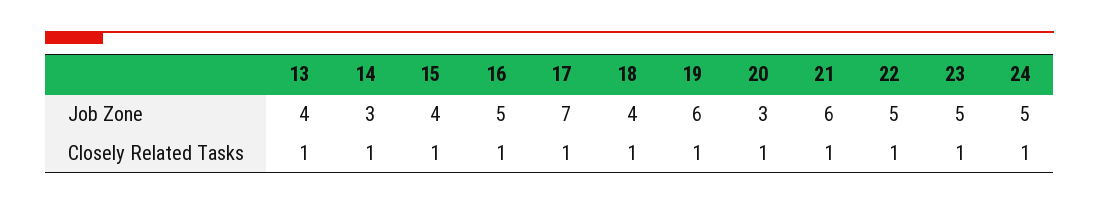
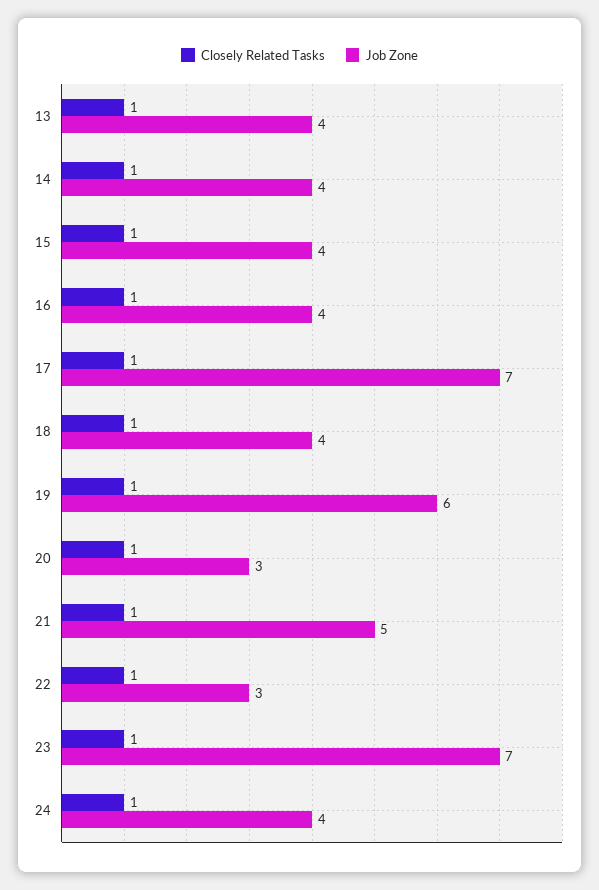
  {
    "Job Zone": {
      "13": 4,
-     "14": 3,
+     "14": 4,
      "15": 4,
-     "16": 5,
+     "16": 4,
      "17": 7,
      "18": 4,
      "19": 6,
      "20": 3,
-     "21": 6,
+     "21": 5,
-     "22": 5,
+     "22": 3,
-     "23": 5,
+     "23": 7,
-     "24": 5
+     "24": 4
    },
    "Closely Related Tasks": {
      "13": 1,
      "14": 1,
      "15": 1,
      "16": 1,
      "17": 1,
      "18": 1,
      "19": 1,
      "20": 1,
      "21": 1,
      "22": 1,
      "23": 1,
      "24": 1
    }
  }

